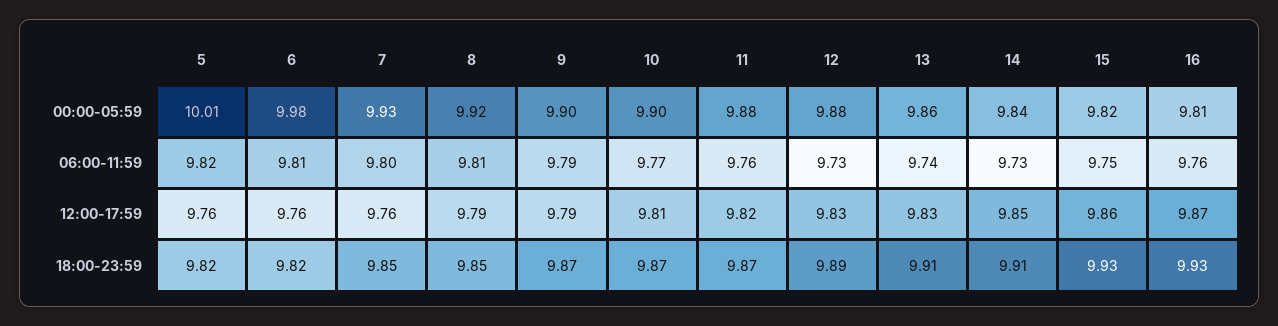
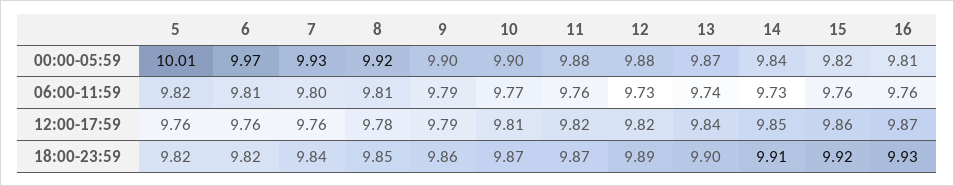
  {
    "5": {
      "00:00-05:59": 10.01,
      "06:00-11:59": 9.82,
      "12:00-17:59": 9.76,
      "18:00-23:59": 9.82
    },
    "6": {
-     "00:00-05:59": 9.98,
+     "00:00-05:59": 9.97,
      "06:00-11:59": 9.81,
      "12:00-17:59": 9.76,
      "18:00-23:59": 9.82
    },
    "7": {
      "00:00-05:59": 9.93,
      "06:00-11:59": 9.8,
      "12:00-17:59": 9.76,
-     "18:00-23:59": 9.85
+     "18:00-23:59": 9.84
    },
    "8": {
      "00:00-05:59": 9.92,
      "06:00-11:59": 9.81,
-     "12:00-17:59": 9.79,
+     "12:00-17:59": 9.78,
      "18:00-23:59": 9.85
    },
    "9": {
      "00:00-05:59": 9.9,
      "06:00-11:59": 9.79,
      "12:00-17:59": 9.79,
-     "18:00-23:59": 9.87
+     "18:00-23:59": 9.86
    },
    "10": {
      "00:00-05:59": 9.9,
      "06:00-11:59": 9.77,
      "12:00-17:59": 9.81,
      "18:00-23:59": 9.87
    },
    "11": {
      "00:00-05:59": 9.88,
      "06:00-11:59": 9.76,
      "12:00-17:59": 9.82,
      "18:00-23:59": 9.87
    },
    "12": {
      "00:00-05:59": 9.88,
      "06:00-11:59": 9.73,
-     "12:00-17:59": 9.83,
+     "12:00-17:59": 9.82,
      "18:00-23:59": 9.89
    },
    "13": {
-     "00:00-05:59": 9.86,
+     "00:00-05:59": 9.87,
      "06:00-11:59": 9.74,
-     "12:00-17:59": 9.83,
+     "12:00-17:59": 9.84,
-     "18:00-23:59": 9.91
+     "18:00-23:59": 9.9
    },
    "14": {
      "00:00-05:59": 9.84,
      "06:00-11:59": 9.73,
      "12:00-17:59": 9.85,
      "18:00-23:59": 9.91
    },
    "15": {
      "00:00-05:59": 9.82,
-     "06:00-11:59": 9.75,
+     "06:00-11:59": 9.76,
      "12:00-17:59": 9.86,
-     "18:00-23:59": 9.93
+     "18:00-23:59": 9.92
    },
    "16": {
      "00:00-05:59": 9.81,
      "06:00-11:59": 9.76,
      "12:00-17:59": 9.87,
      "18:00-23:59": 9.93
    }
  }

